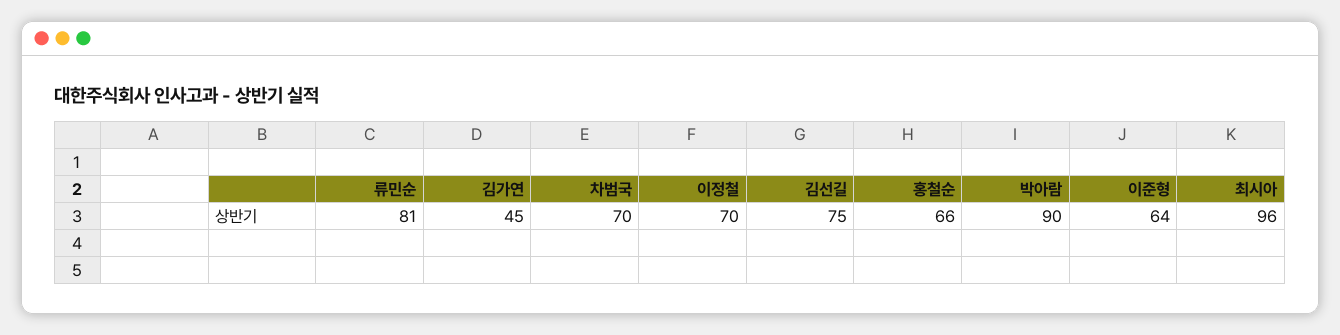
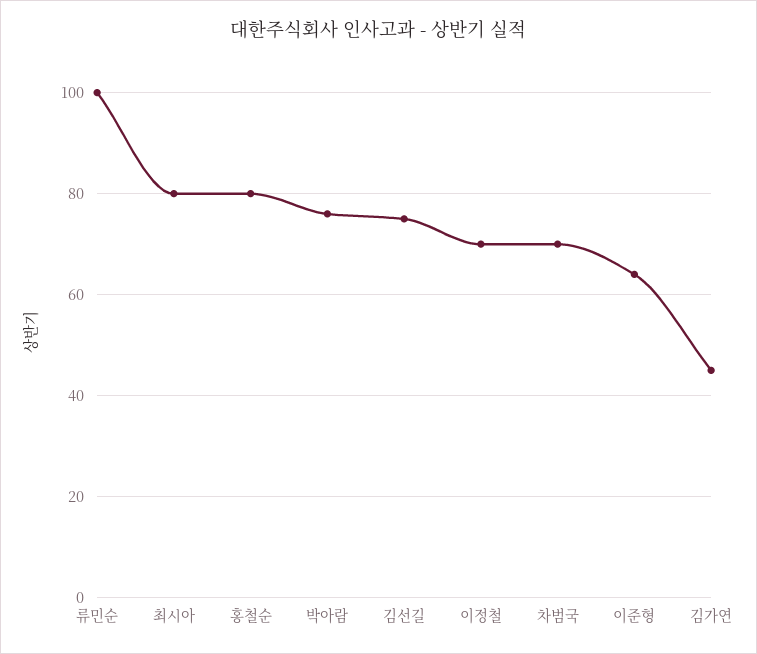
  {
-   "류민순": 81,
+   "류민순": 100,
    "김가연": 45,
    "차범국": 70,
    "이정철": 70,
    "김선길": 75,
-   "홍철순": 66,
+   "홍철순": 80,
-   "박아람": 90,
+   "박아람": 75,
    "이준형": 64,
-   "최시아": 96
+   "최시아": 80
  }

